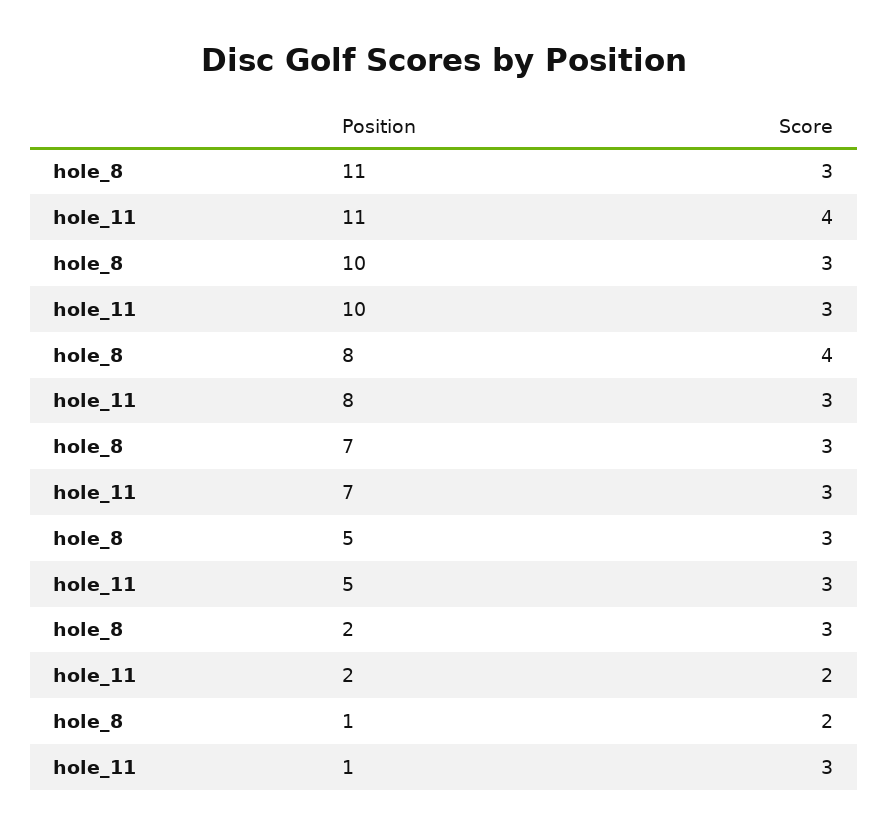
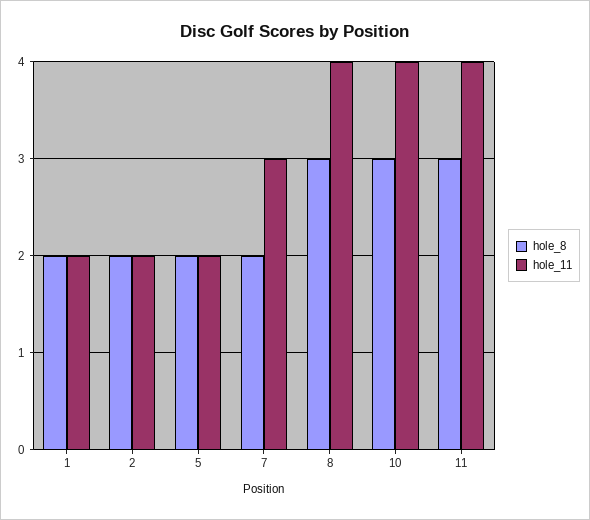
  {
    "hole_8": {
      "11": 3,
      "10": 3,
-     "8": 4,
+     "8": 3,
-     "7": 3,
+     "7": 2,
-     "5": 3,
+     "5": 2,
-     "2": 3,
+     "2": 2,
      "1": 2
    },
    "hole_11": {
      "11": 4,
-     "10": 3,
+     "10": 4,
-     "8": 3,
+     "8": 4,
      "7": 3,
-     "5": 3,
+     "5": 2,
      "2": 2,
-     "1": 3
+     "1": 2
    }
  }

